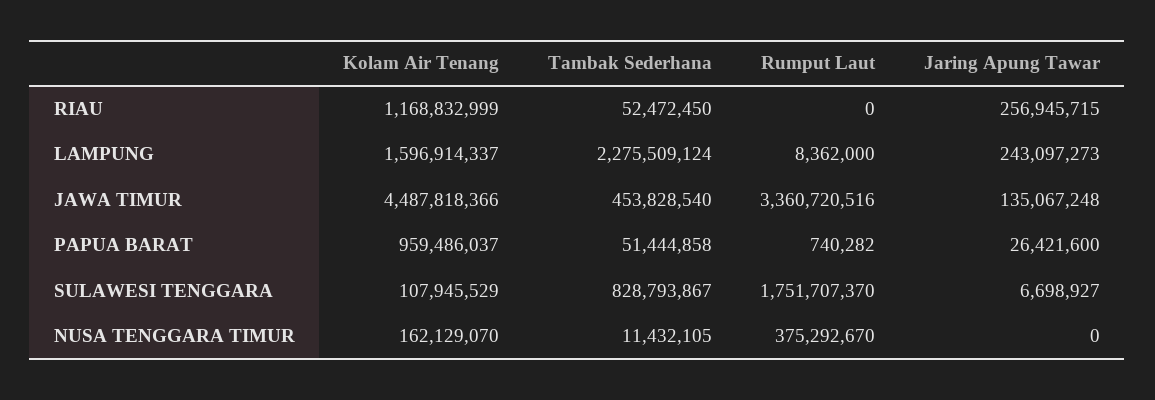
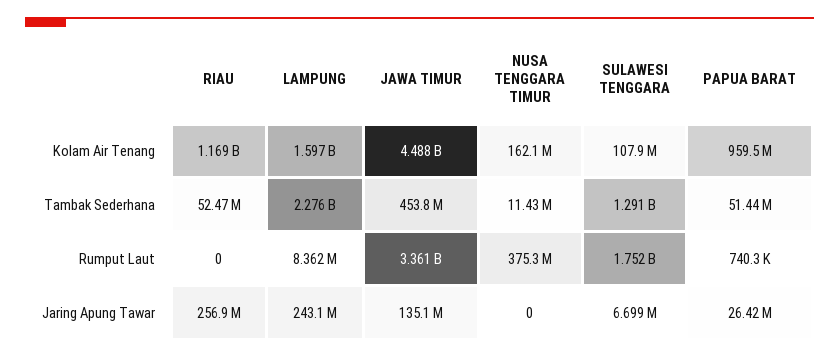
  {
    "Kolam Air Tenang": {
      "RIAU": 1168832999,
      "LAMPUNG": 1596914337,
      "JAWA TIMUR": 4487818366,
      "PAPUA BARAT": 959486037,
      "SULAWESI TENGGARA": 107945529,
      "NUSA TENGGARA TIMUR": 162129070
    },
    "Tambak Sederhana": {
      "RIAU": 52472450,
      "LAMPUNG": 2275509124,
      "JAWA TIMUR": 453828540,
      "PAPUA BARAT": 51444858,
-     "SULAWESI TENGGARA": 828793867,
+     "SULAWESI TENGGARA": 1291000000,
      "NUSA TENGGARA TIMUR": 11432105
    },
    "Rumput Laut": {
      "RIAU": 0,
      "LAMPUNG": 8362000,
      "JAWA TIMUR": 3360720516,
      "PAPUA BARAT": 740282,
      "SULAWESI TENGGARA": 1751707370,
      "NUSA TENGGARA TIMUR": 375292670
    },
    "Jaring Apung Tawar": {
      "RIAU": 256945715,
      "LAMPUNG": 243097273,
      "JAWA TIMUR": 135067248,
      "PAPUA BARAT": 26421600,
      "SULAWESI TENGGARA": 6698927,
      "NUSA TENGGARA TIMUR": 0
    }
  }

